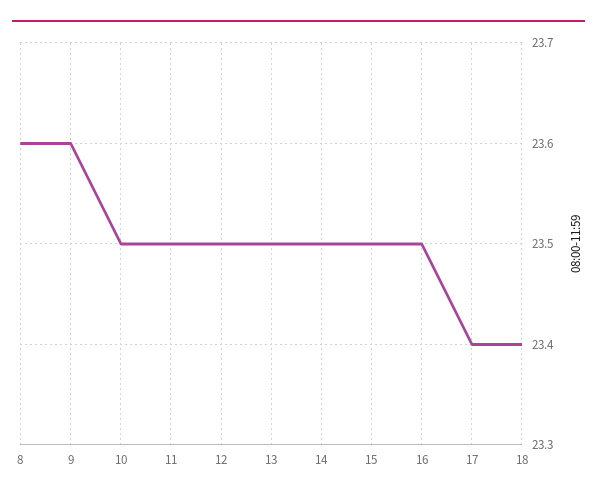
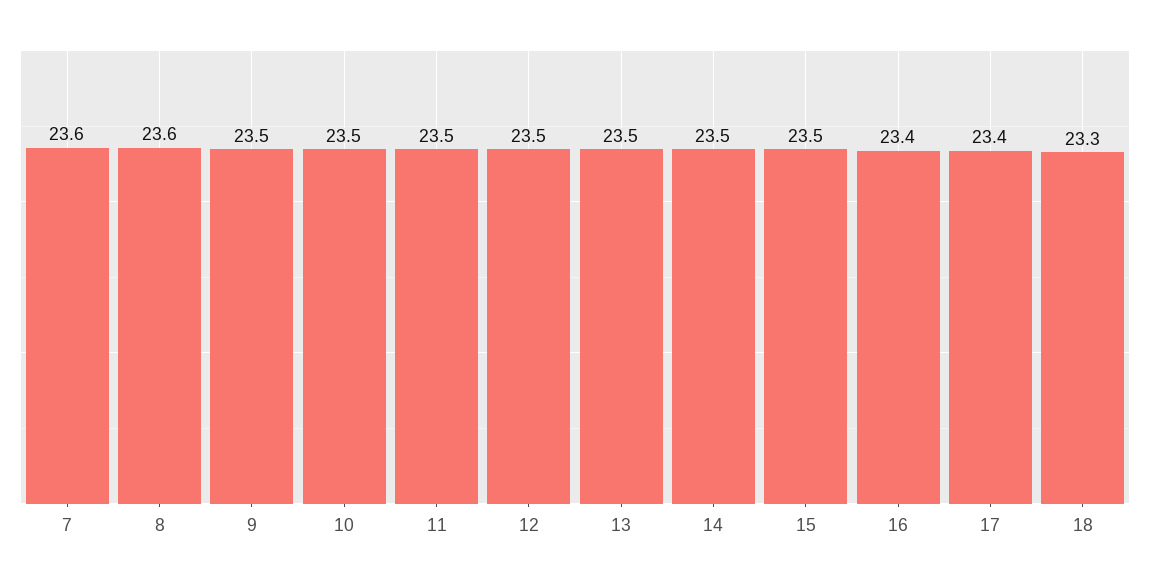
  {
    "8": 23.6,
-   "9": 23.6,
+   "9": 23.5,
    "10": 23.5,
    "11": 23.5,
    "12": 23.5,
    "13": 23.5,
    "14": 23.5,
    "15": 23.5,
-   "16": 23.5,
+   "16": 23.4,
    "17": 23.4,
-   "18": 23.4
+   "18": 23.3,
+   "7": 23.6
  }

